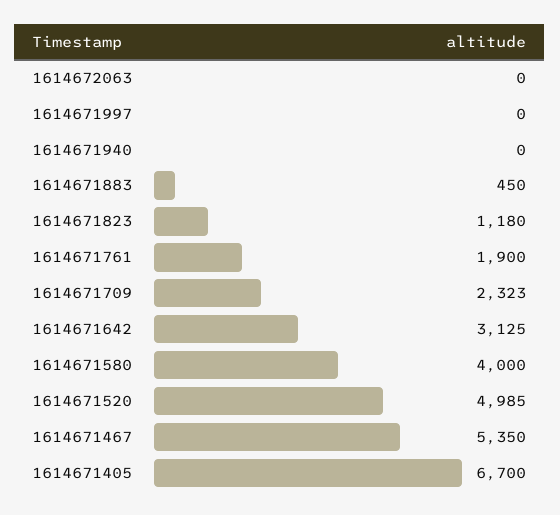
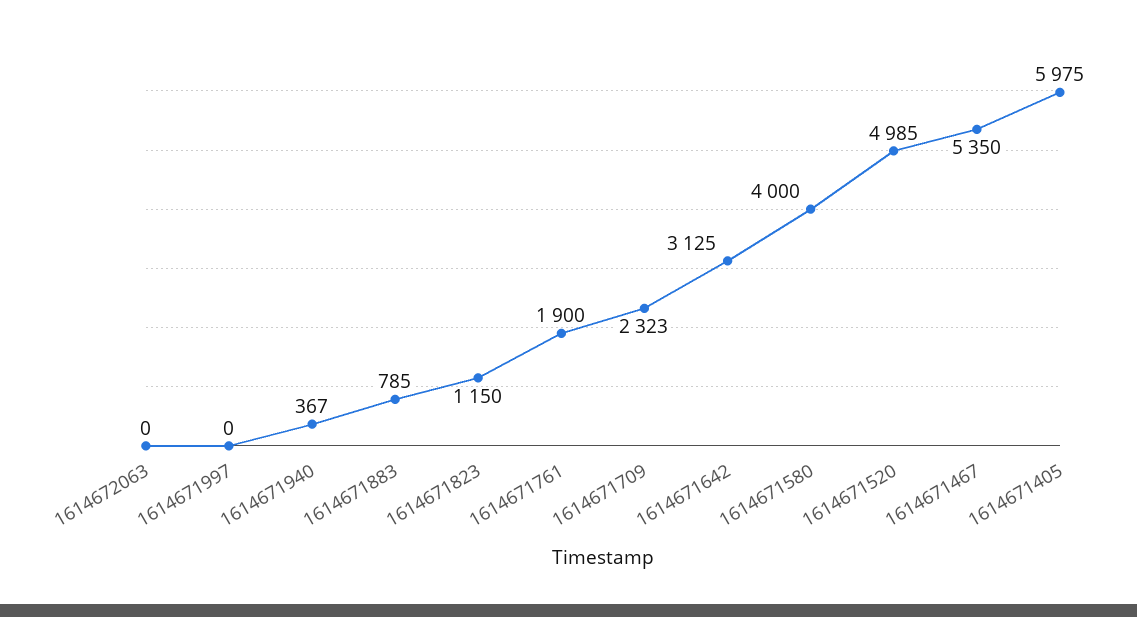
  {
    "1614672063": 0,
    "1614671997": 0,
-   "1614671940": 0,
+   "1614671940": 367,
-   "1614671883": 450,
+   "1614671883": 785,
-   "1614671823": 1180,
+   "1614671823": 1150,
    "1614671761": 1900,
    "1614671709": 2323,
    "1614671642": 3125,
    "1614671580": 4000,
    "1614671520": 4985,
    "1614671467": 5350,
-   "1614671405": 6700
+   "1614671405": 5975
  }

